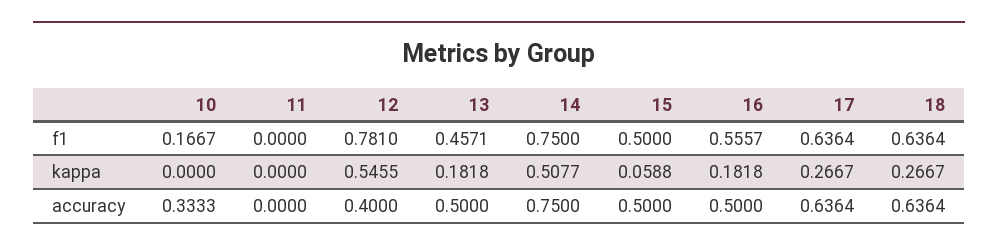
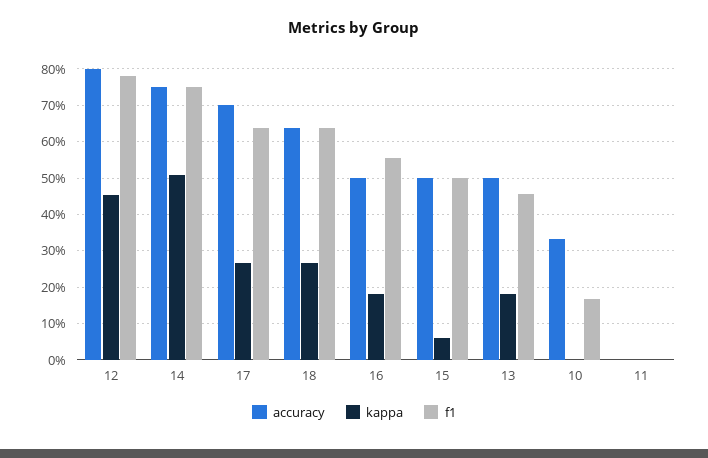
  {
    "f1": {
      "10": 0.1667,
      "11": 0,
      "12": 0.781,
      "13": 0.4571,
      "14": 0.75,
      "15": 0.5,
      "16": 0.5557,
      "17": 0.6364,
      "18": 0.6364
    },
    "kappa": {
      "10": 0,
      "11": 0,
-     "12": 0.5455,
+     "12": 0.46,
      "13": 0.1818,
      "14": 0.5077,
      "15": 0.0588,
      "16": 0.1818,
      "17": 0.2667,
      "18": 0.2667
    },
    "accuracy": {
      "10": 0.3333,
      "11": 0,
-     "12": 0.4,
+     "12": 0.8,
      "13": 0.5,
      "14": 0.75,
      "15": 0.5,
      "16": 0.5,
-     "17": 0.6364,
+     "17": 0.7,
      "18": 0.6364
    }
  }

